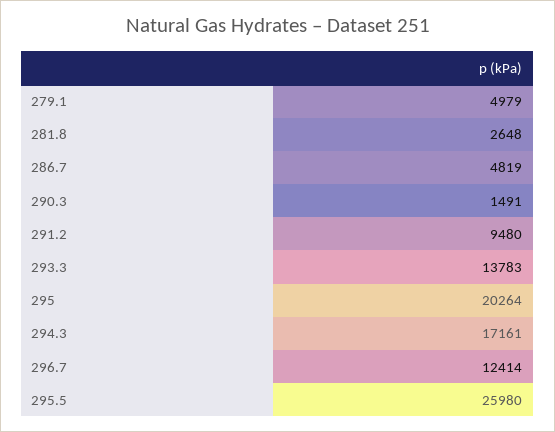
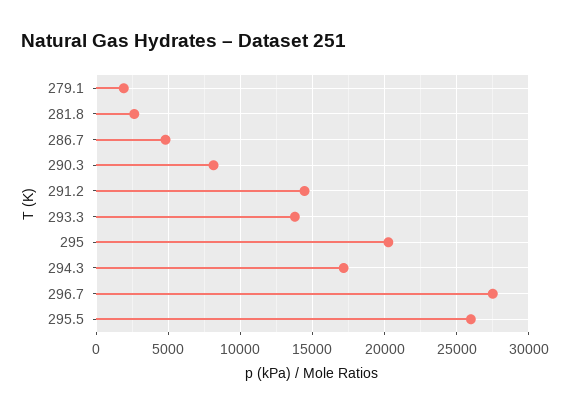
  {
-   "279.1": 4979,
+   "279.1": 2000,
    "281.8": 2648,
    "286.7": 4819,
-   "290.3": 1491,
+   "290.3": 8000,
-   "291.2": 9480,
+   "291.2": 14500,
    "293.3": 13783,
    "295": 20264,
    "294.3": 17161,
-   "296.7": 12414,
+   "296.7": 27500,
    "295.5": 25980
  }

